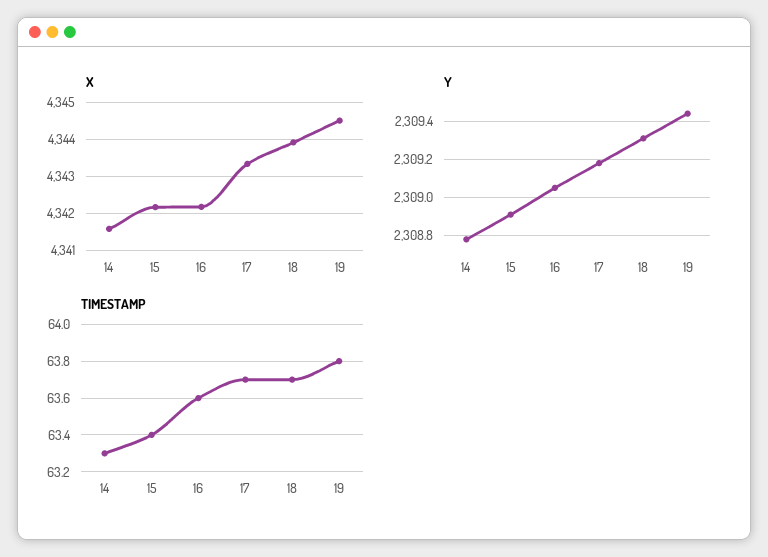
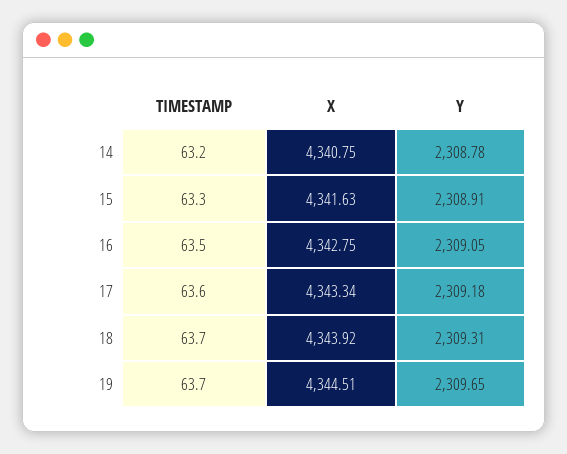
  {
    "X": {
-     "14": 4341.6,
+     "14": 4340.75,
-     "15": 4342.2,
+     "15": 4341.63,
-     "16": 4342.2,
+     "16": 4342.75,
      "17": 4343.34,
      "18": 4343.92,
      "19": 4344.51
    },
    "Y": {
      "14": 2308.78,
      "15": 2308.91,
      "16": 2309.05,
      "17": 2309.18,
      "18": 2309.31,
-     "19": 2309.45
+     "19": 2309.65
    },
    "TIMESTAMP": {
-     "14": 63.3,
+     "14": 63.2,
-     "15": 63.4,
+     "15": 63.3,
-     "16": 63.6,
+     "16": 63.5,
-     "17": 63.7,
+     "17": 63.6,
      "18": 63.7,
-     "19": 63.8
+     "19": 63.7
    }
  }

